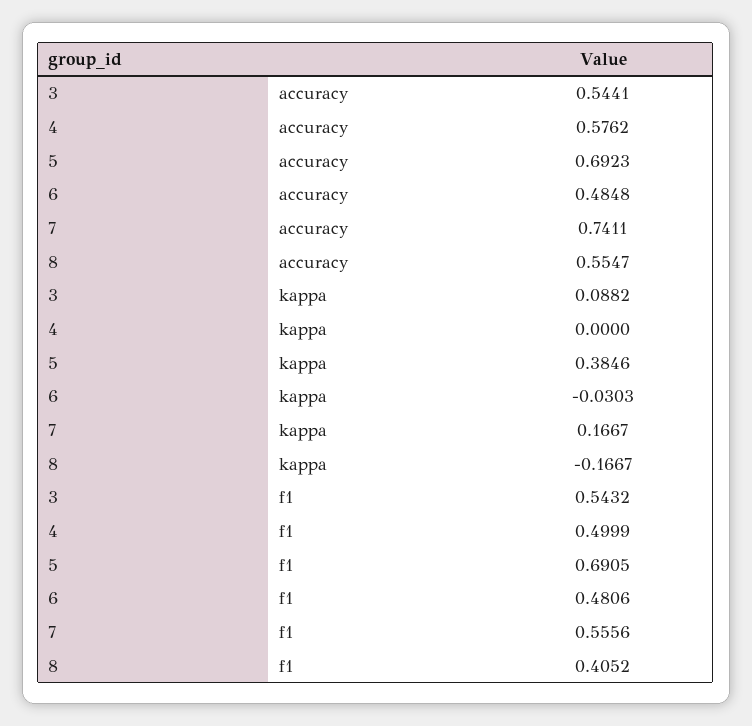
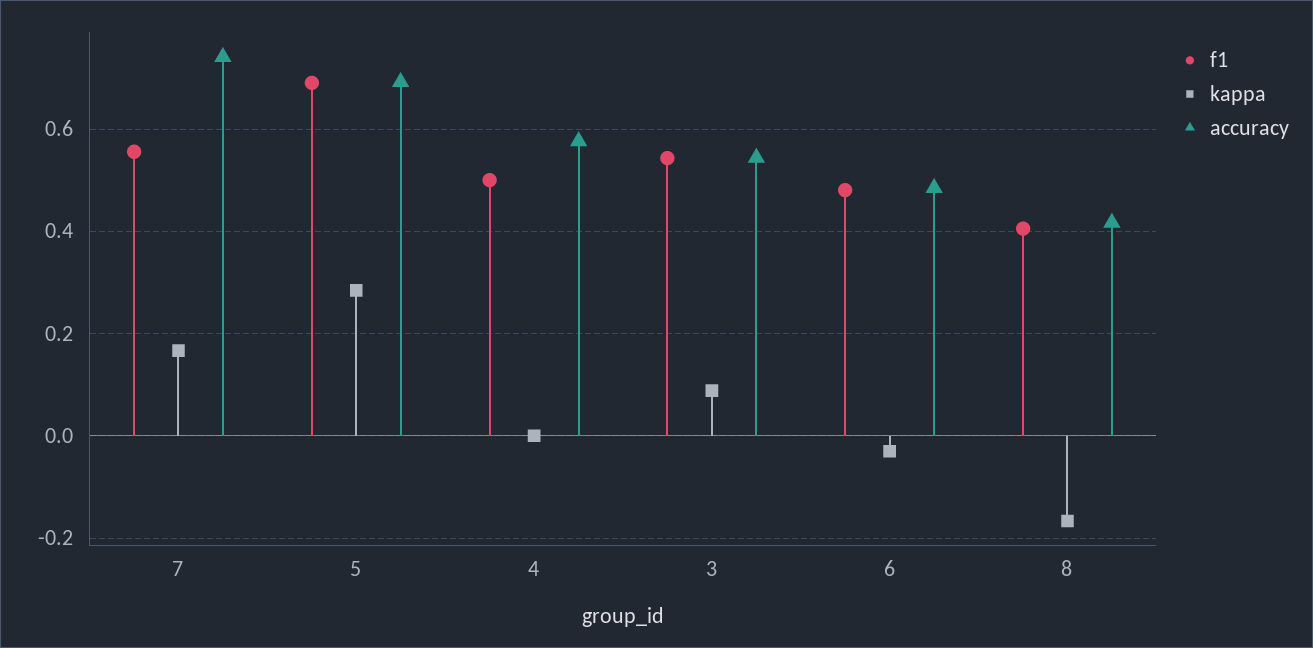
  {
    "accuracy": {
      "3": 0.5441,
      "4": 0.5762,
      "5": 0.6923,
      "6": 0.4848,
      "7": 0.7411,
-     "8": 0.5547
+     "8": 0.42
    },
    "kappa": {
      "3": 0.0882,
      "4": 0,
-     "5": 0.3846,
+     "5": 0.28,
      "6": -0.0303,
      "7": 0.1667,
      "8": -0.1667
    },
    "f1": {
      "3": 0.5432,
      "4": 0.4999,
      "5": 0.6905,
      "6": 0.4806,
      "7": 0.5556,
      "8": 0.4052
    }
  }

